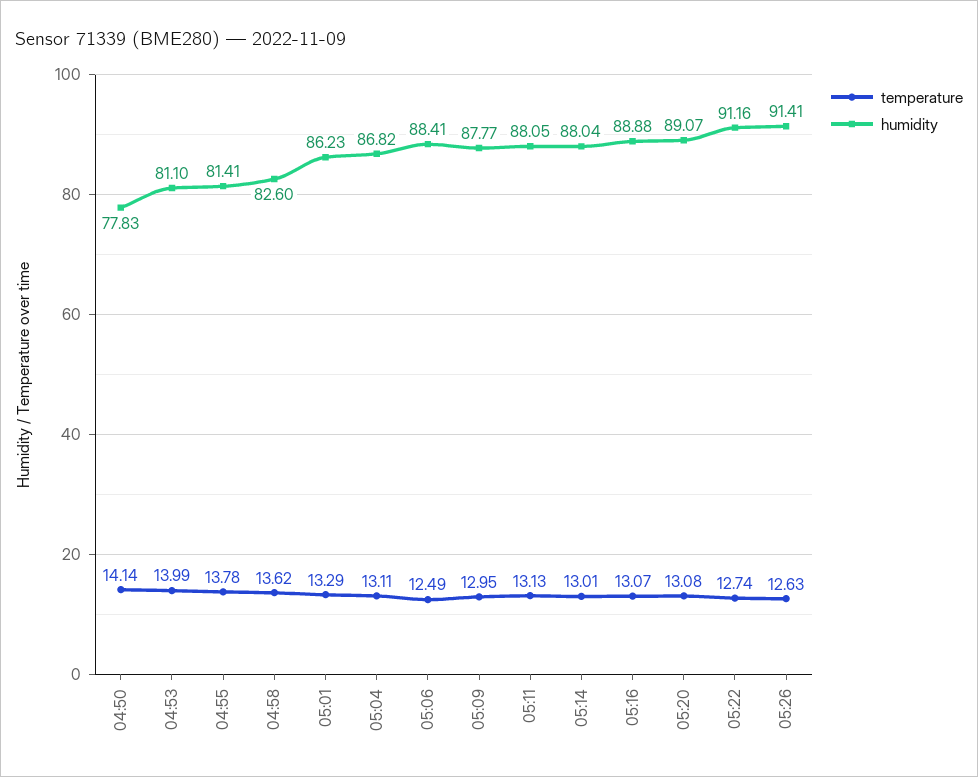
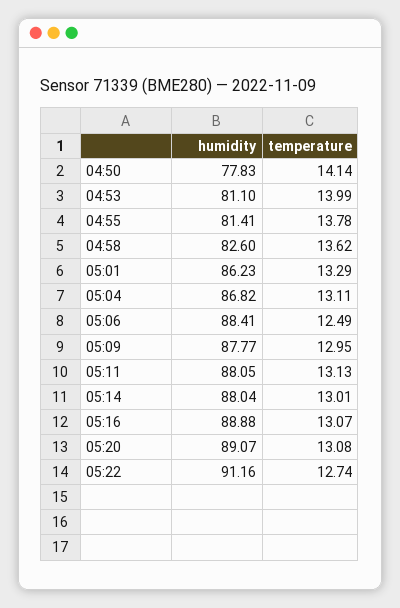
  {
    "temperature": {
      "04:50": 14.14,
      "04:53": 13.99,
      "04:55": 13.78,
      "04:58": 13.62,
      "05:01": 13.29,
      "05:04": 13.11,
      "05:06": 12.49,
      "05:09": 12.95,
      "05:11": 13.13,
      "05:14": 13.01,
      "05:16": 13.07,
      "05:20": 13.08,
-     "05:22": 12.74,
+     "05:22": 12.74
-     "05:26": 12.63
    },
    "humidity": {
      "04:50": 77.83,
      "04:53": 81.1,
      "04:55": 81.41,
      "04:58": 82.6,
      "05:01": 86.23,
      "05:04": 86.82,
      "05:06": 88.41,
      "05:09": 87.77,
      "05:11": 88.05,
      "05:14": 88.04,
      "05:16": 88.88,
      "05:20": 89.07,
-     "05:22": 91.16,
+     "05:22": 91.16
-     "05:26": 91.41
    }
  }

